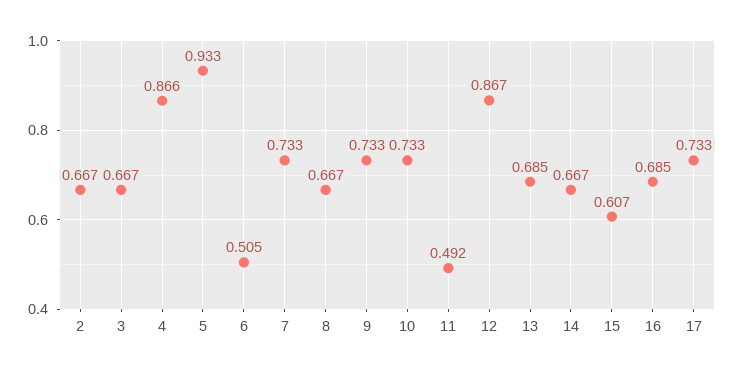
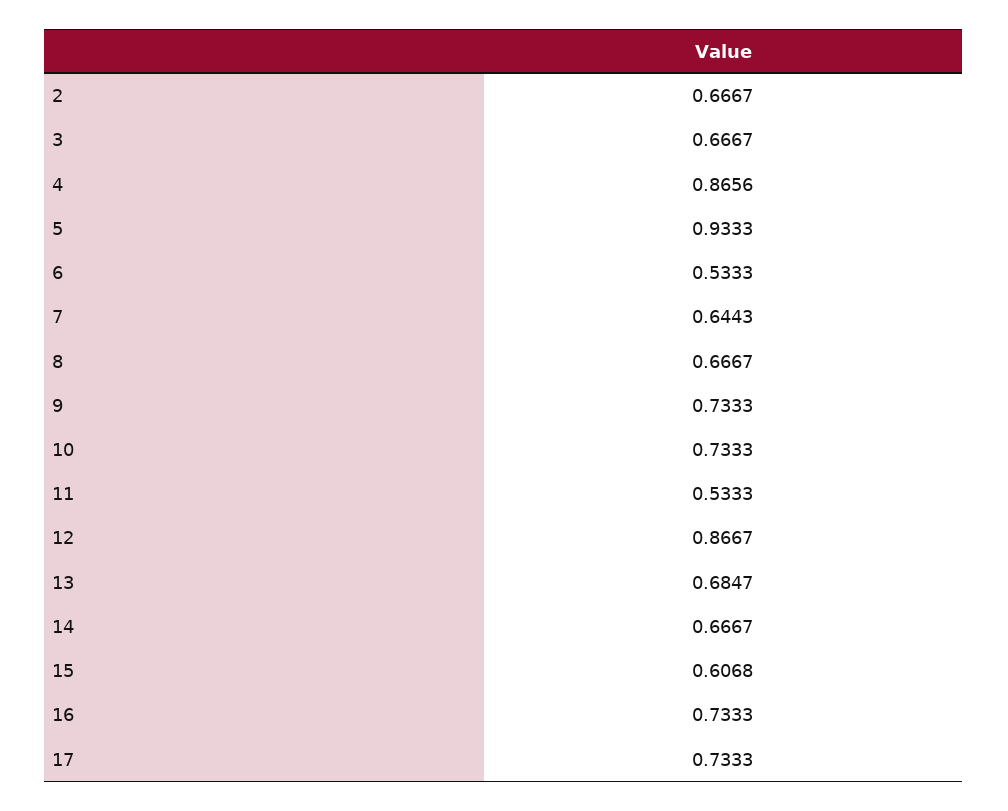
  {
    "2": 0.6667,
    "3": 0.6667,
    "4": 0.8656,
    "5": 0.9333,
-   "6": 0.505,
+   "6": 0.5333,
-   "7": 0.733,
+   "7": 0.6443,
    "8": 0.6667,
    "9": 0.7333,
    "10": 0.7333,
-   "11": 0.492,
+   "11": 0.5333,
    "12": 0.8667,
    "13": 0.6847,
    "14": 0.6667,
    "15": 0.6068,
-   "16": 0.685,
+   "16": 0.7333,
    "17": 0.7333
  }

